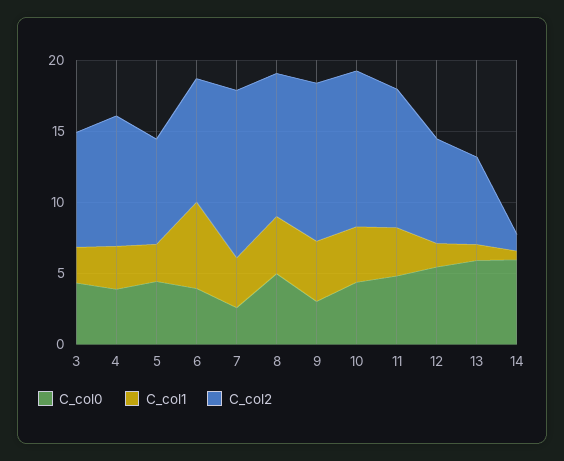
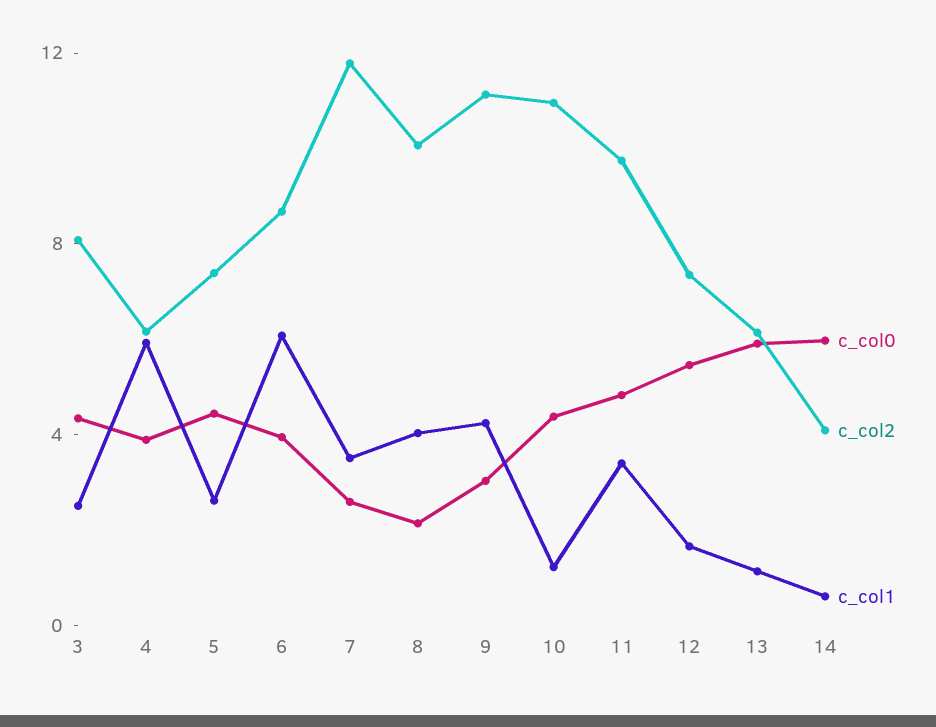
  {
    "C_col0": {
      "3": 4,
      "4": 4,
      "5": 4,
      "6": 4,
      "7": 3,
-     "8": 5,
+     "8": 2,
      "9": 3,
      "10": 4,
      "11": 5,
      "12": 5,
      "13": 6,
      "14": 6
    },
    "C_col1": {
      "3": 3,
-     "4": 3,
+     "4": 6,
      "5": 3,
      "6": 6,
      "7": 4,
      "8": 4,
      "9": 4,
-     "10": 4,
+     "10": 1,
      "11": 3,
      "12": 2,
      "13": 1,
      "14": 1
    },
    "C_col2": {
      "3": 8,
-     "4": 9,
+     "4": 6,
      "5": 7,
      "6": 9,
      "7": 12,
      "8": 10,
      "9": 11,
      "10": 11,
      "11": 10,
      "12": 7,
      "13": 6,
-     "14": 1
+     "14": 4
    }
  }

